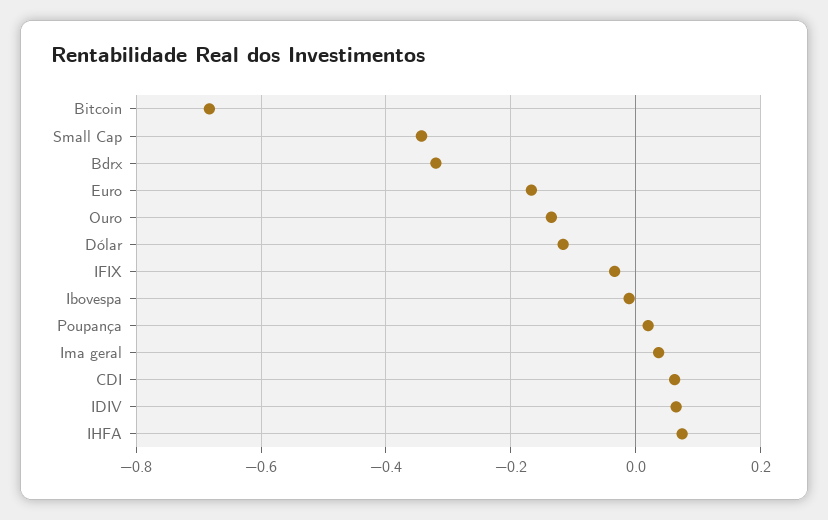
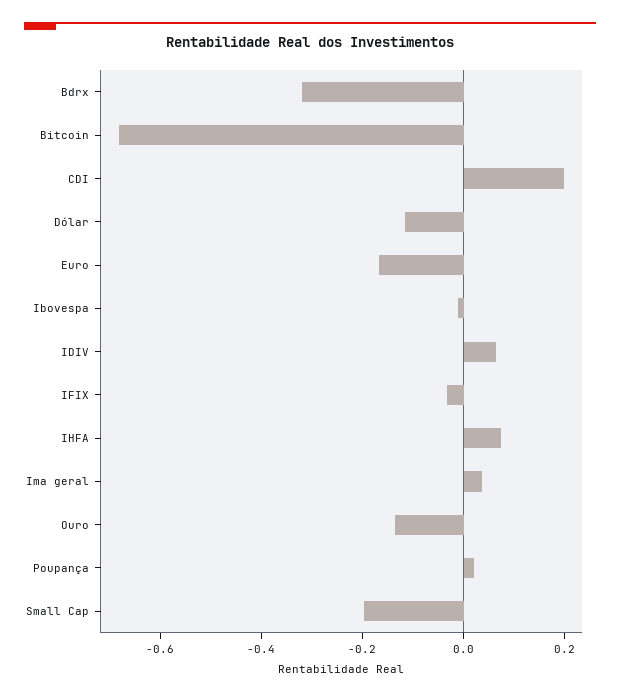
  {
    "Bitcoin": -0.68,
-   "Small Cap": -0.34,
+   "Small Cap": -0.2,
    "Bdrx": -0.32,
    "Euro": -0.16,
    "Ouro": -0.14,
    "Dólar": -0.12,
    "IFIX": -0.04,
    "Ibovespa": -0.02,
    "Poupança": 0.02,
    "Ima geral": 0.04,
-   "CDI": 0.06,
+   "CDI": 0.2,
    "IDIV": 0.06,
    "IHFA": 0.08
  }

